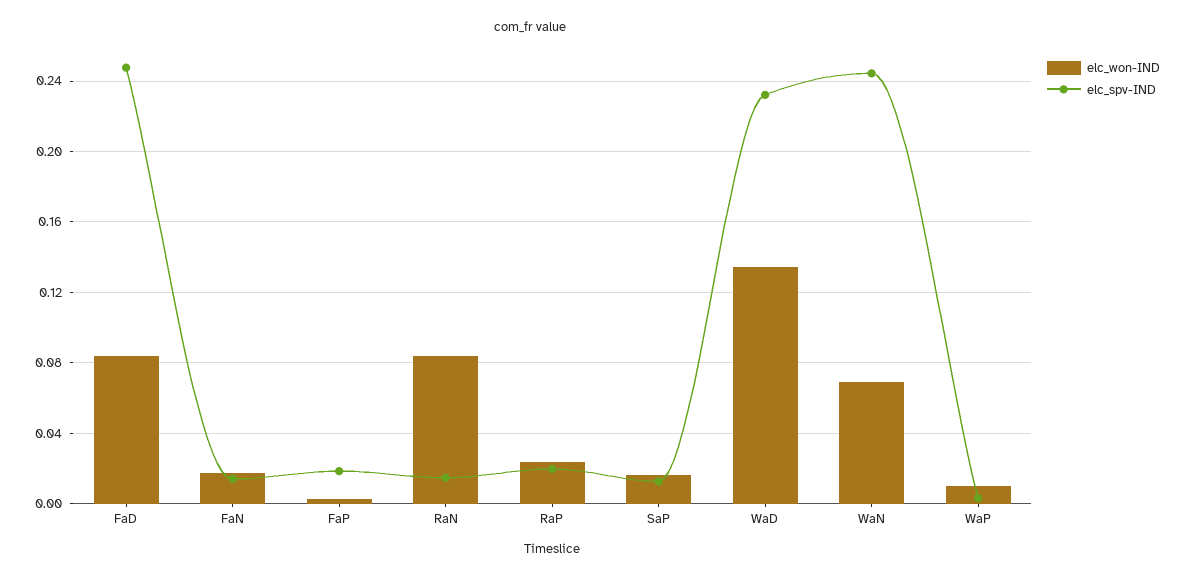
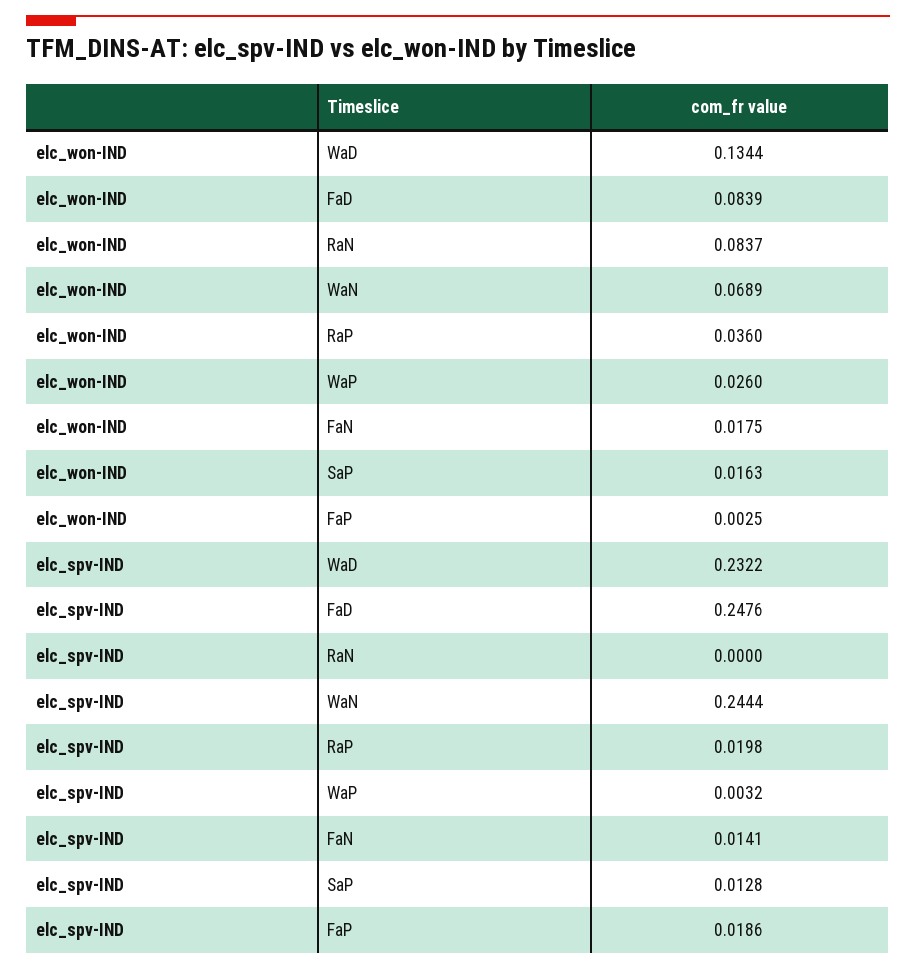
  {
    "elc_won-IND": {
      "FaD": 0.0839,
      "FaN": 0.0175,
      "FaP": 0.0025,
      "RaN": 0.0837,
-     "RaP": 0.025,
+     "RaP": 0.036,
      "SaP": 0.0163,
      "WaD": 0.1344,
      "WaN": 0.0689,
-     "WaP": 0.01
+     "WaP": 0.026
    },
    "elc_spv-IND": {
      "FaD": 0.2476,
      "FaN": 0.0141,
      "FaP": 0.0186,
-     "RaN": 0.015,
+     "RaN": 0,
      "RaP": 0.0198,
      "SaP": 0.0128,
      "WaD": 0.2322,
      "WaN": 0.2444,
      "WaP": 0.0032
    }
  }

